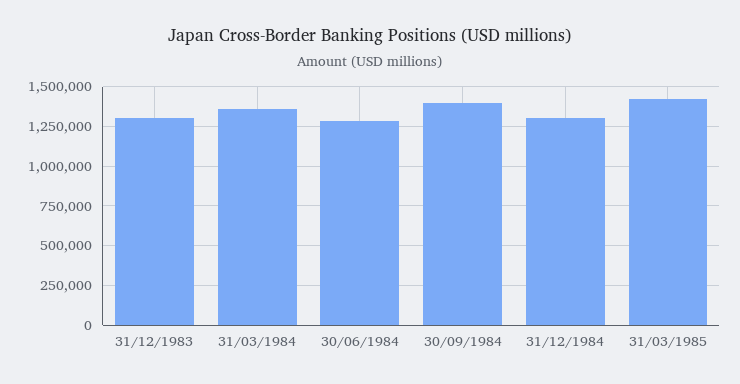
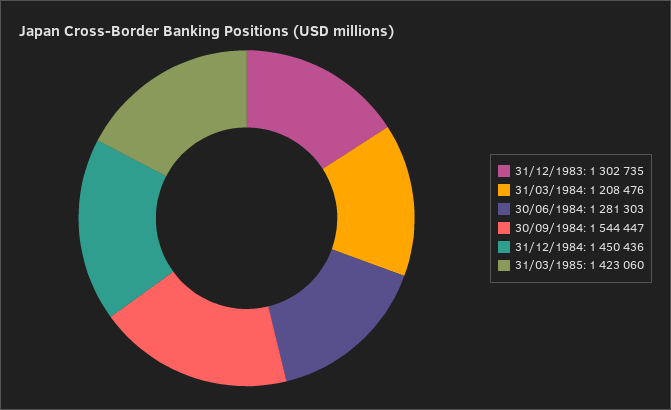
  {
    "31/12/1983": 1302735,
-   "31/03/1984": 1350000,
+   "31/03/1984": 1208476,
    "30/06/1984": 1281303,
-   "30/09/1984": 1400000,
+   "30/09/1984": 1544447,
-   "31/12/1984": 1300000,
+   "31/12/1984": 1450436,
    "31/03/1985": 1423060
  }

